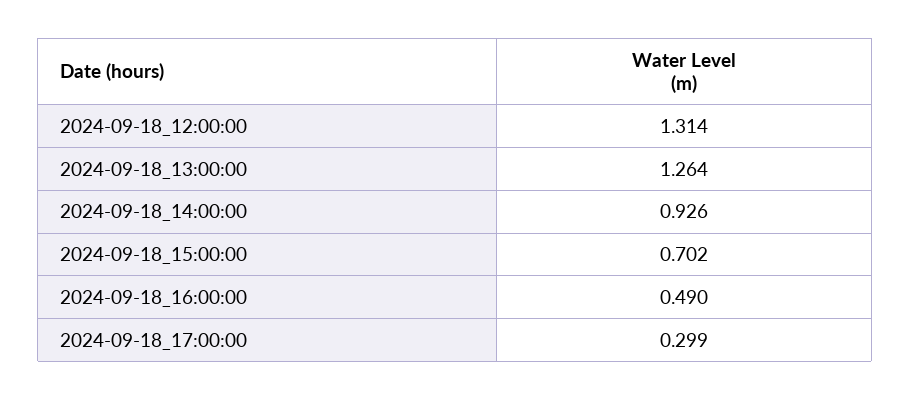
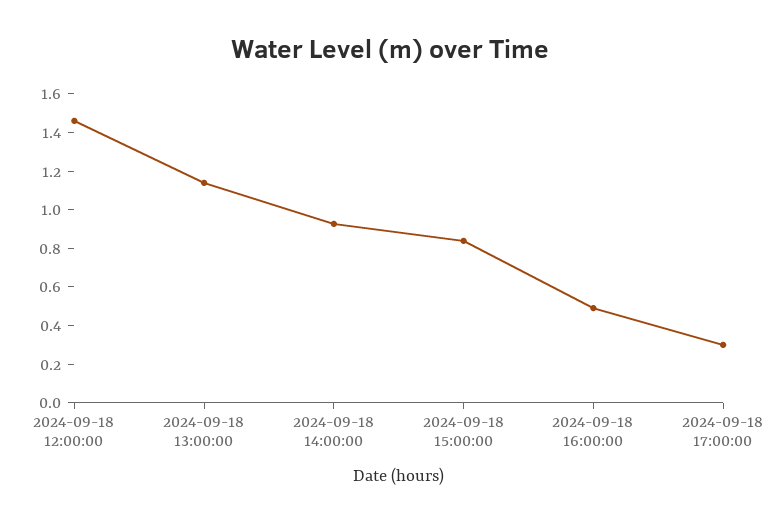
  {
-   "2024-09-18_12:00:00": 1.314,
+   "2024-09-18_12:00:00": 1.45,
-   "2024-09-18_13:00:00": 1.264,
+   "2024-09-18_13:00:00": 1.15,
    "2024-09-18_14:00:00": 0.926,
-   "2024-09-18_15:00:00": 0.702,
+   "2024-09-18_15:00:00": 0.85,
    "2024-09-18_16:00:00": 0.49,
    "2024-09-18_17:00:00": 0.299
  }

